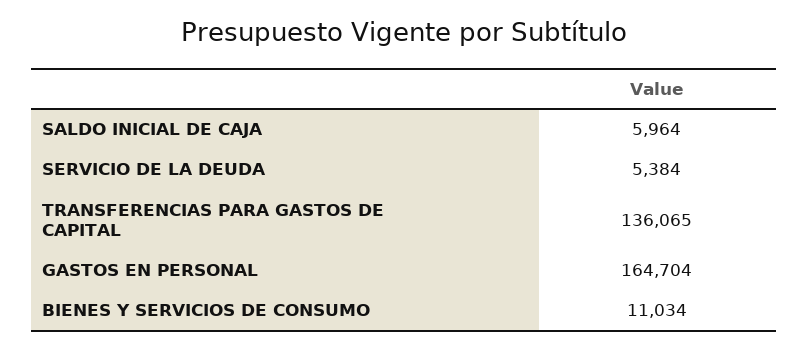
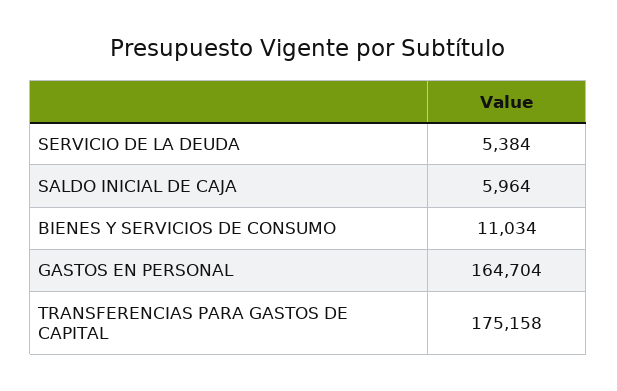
  {
    "SALDO INICIAL DE CAJA": 5964,
    "SERVICIO DE LA DEUDA": 5384,
-   "TRANSFERENCIAS PARA GASTOS DE CAPITAL": 136065,
+   "TRANSFERENCIAS PARA GASTOS DE CAPITAL": 175158,
    "GASTOS EN PERSONAL": 164704,
    "BIENES Y SERVICIOS DE CONSUMO": 11034
  }

